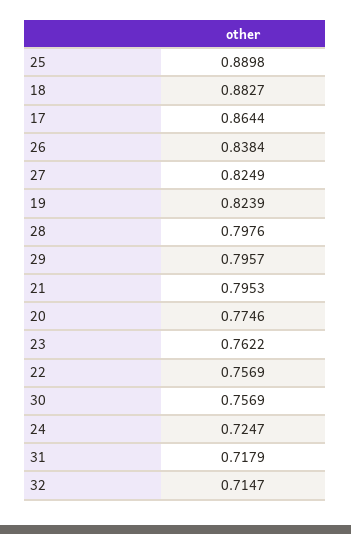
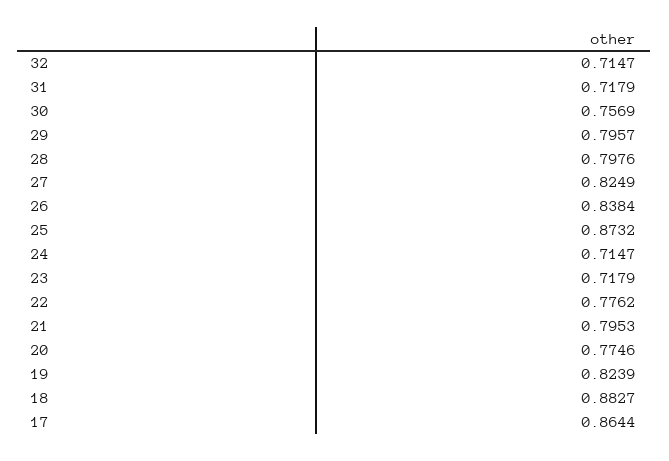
  {
-   "25": 0.8898,
+   "25": 0.8732,
    "18": 0.8827,
    "17": 0.8644,
    "26": 0.8384,
    "27": 0.8249,
    "19": 0.8239,
    "28": 0.7976,
    "29": 0.7957,
    "21": 0.7953,
    "20": 0.7746,
-   "23": 0.7622,
+   "23": 0.7179,
-   "22": 0.7569,
+   "22": 0.7762,
    "30": 0.7569,
-   "24": 0.7247,
+   "24": 0.7147,
    "31": 0.7179,
    "32": 0.7147
  }

